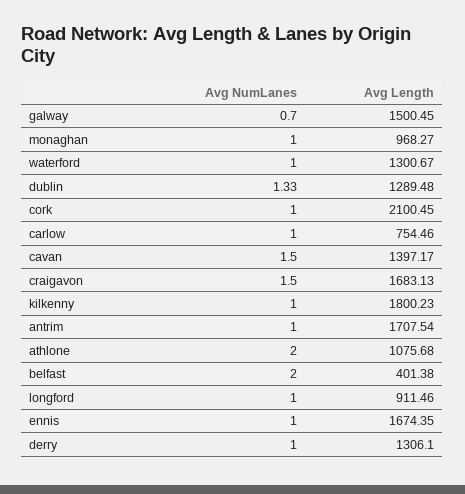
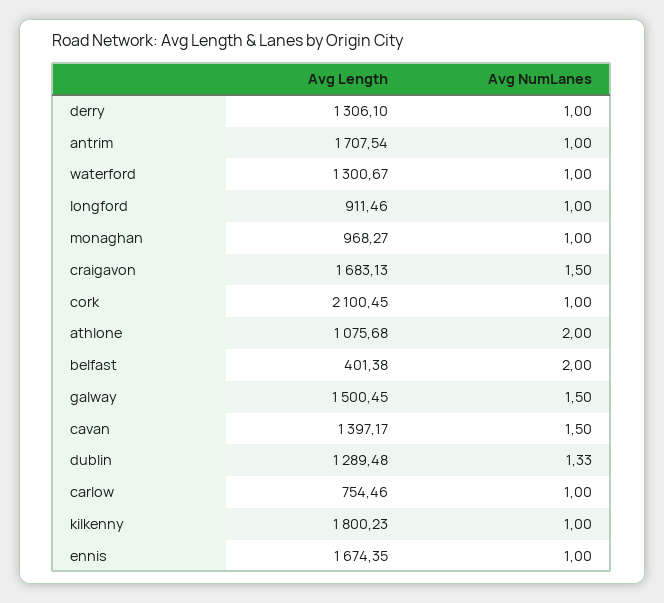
  {
    "Avg NumLanes": {
-     "galway": 0.7,
+     "galway": 1.5,
      "monaghan": 1,
      "waterford": 1,
      "dublin": 1.33,
      "cork": 1,
      "carlow": 1,
      "cavan": 1.5,
      "craigavon": 1.5,
      "kilkenny": 1,
      "antrim": 1,
      "athlone": 2,
      "belfast": 2,
      "longford": 1,
      "ennis": 1,
      "derry": 1
    },
    "Avg Length": {
      "galway": 1500.45,
      "monaghan": 968.27,
      "waterford": 1300.67,
      "dublin": 1289.48,
      "cork": 2100.45,
      "carlow": 754.46,
      "cavan": 1397.17,
      "craigavon": 1683.13,
      "kilkenny": 1800.23,
      "antrim": 1707.54,
      "athlone": 1075.68,
      "belfast": 401.38,
      "longford": 911.46,
      "ennis": 1674.35,
      "derry": 1306.1
    }
  }

